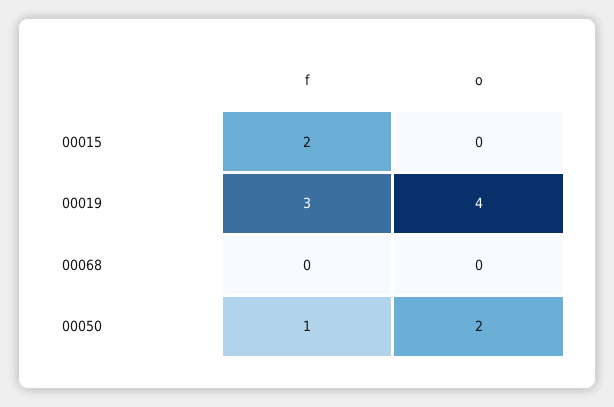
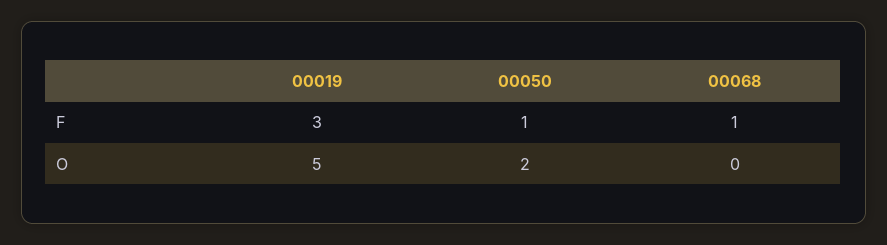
  {
    "f": {
-     "00015": 2,
      "00019": 3,
-     "00068": 0,
+     "00068": 1,
      "00050": 1
    },
    "o": {
-     "00015": 0,
-     "00019": 4,
+     "00019": 5,
      "00068": 0,
      "00050": 2
    }
  }

